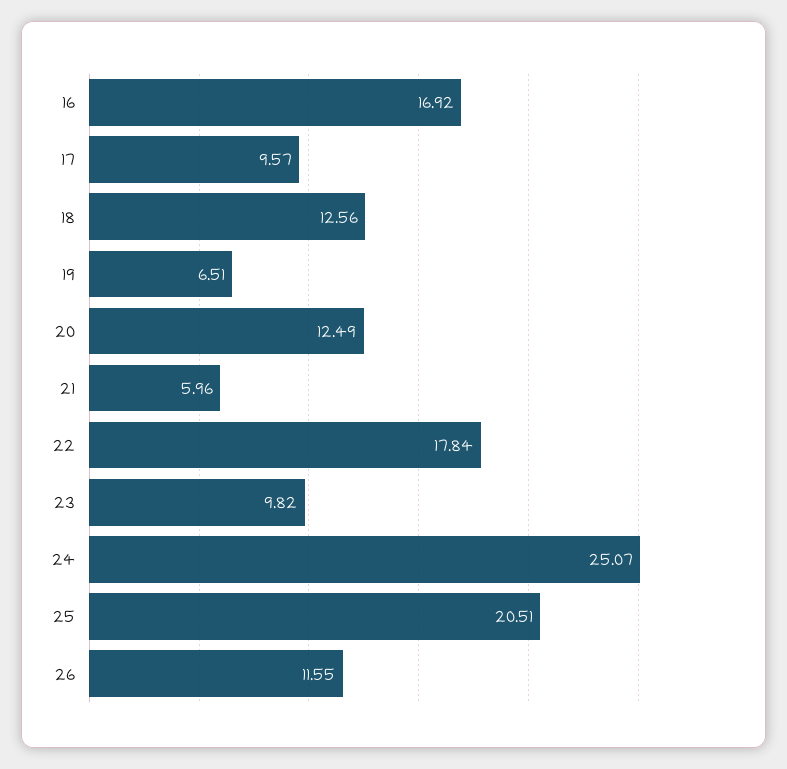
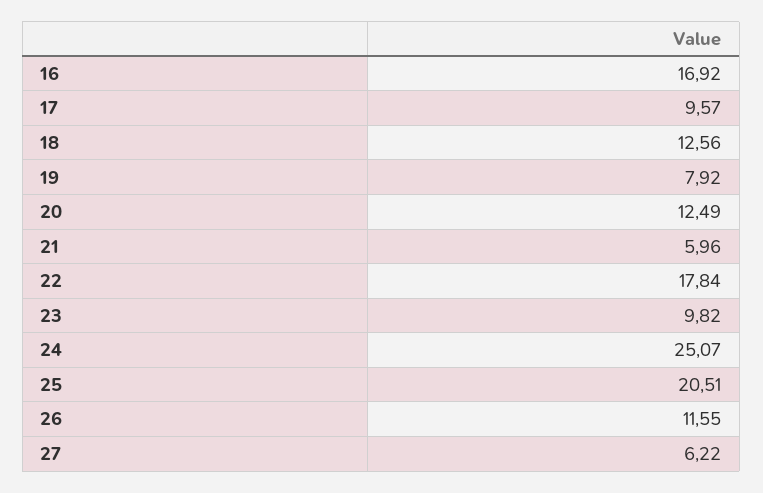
  {
    "16": 16.92,
    "17": 9.57,
    "18": 12.56,
-   "19": 6.51,
+   "19": 7.92,
    "20": 12.49,
    "21": 5.96,
    "22": 17.84,
    "23": 9.82,
    "24": 25.07,
    "25": 20.51,
-   "26": 11.55
+   "26": 11.55,
+   "27": 6.22
  }

